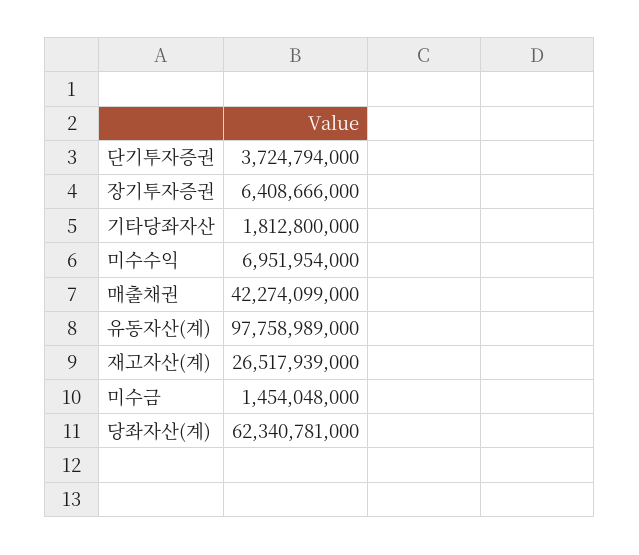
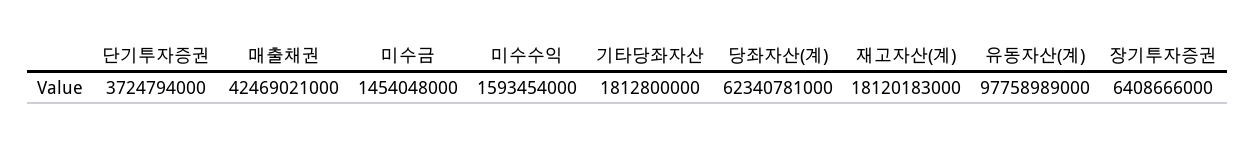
  {
    "단기투자증권": 3724794000,
    "장기투자증권": 6408666000,
    "기타당좌자산": 1812800000,
-   "미수수익": 6951954000,
+   "미수수익": 1593454000,
-   "매출채권": 42274099000,
+   "매출채권": 42469021000,
    "유동자산(계)": 97758989000,
-   "재고자산(계)": 26517939000,
+   "재고자산(계)": 18120183000,
    "미수금": 1454048000,
    "당좌자산(계)": 62340781000
  }

